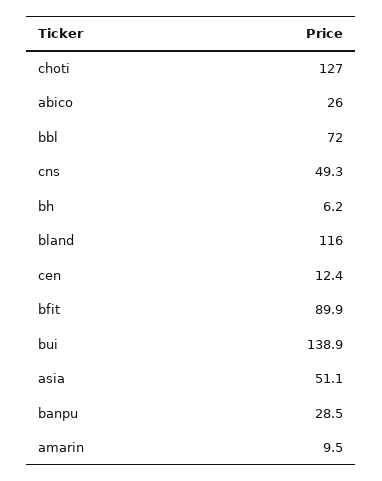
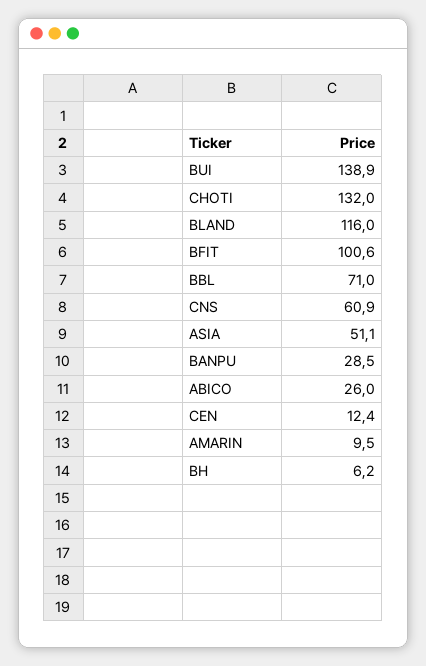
  {
-   "choti": 127,
+   "choti": 132,
    "abico": 26,
-   "bbl": 72,
+   "bbl": 71,
-   "cns": 49.3,
+   "cns": 60.9,
    "bh": 6.2,
    "bland": 116,
    "cen": 12.4,
-   "bfit": 89.9,
+   "bfit": 100.6,
    "bui": 138.9,
    "asia": 51.1,
    "banpu": 28.5,
    "amarin": 9.5
  }

